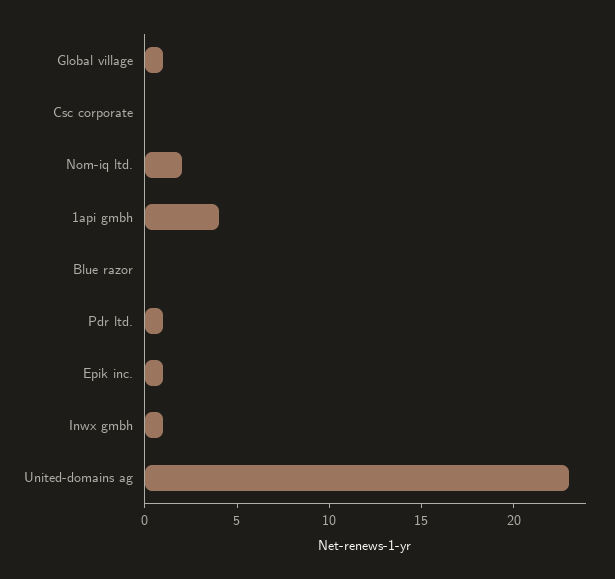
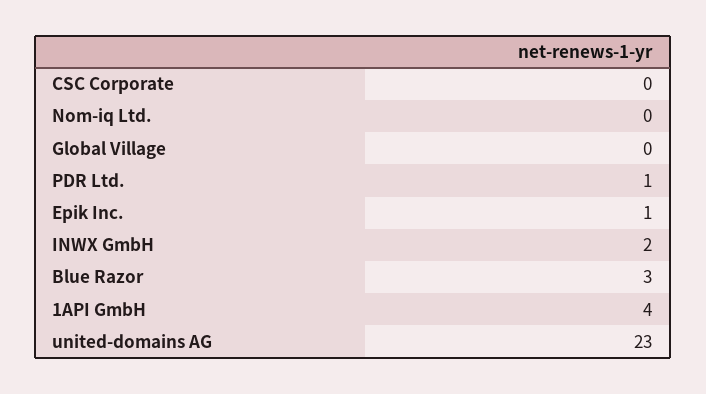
  {
-   "Global village": 1,
+   "Global village": 0,
    "Csc corporate": 0,
-   "Nom-iq ltd.": 2,
+   "Nom-iq ltd.": 0,
    "1api gmbh": 4,
-   "Blue razor": 0,
+   "Blue razor": 3,
    "Pdr ltd.": 1,
    "Epik inc.": 1,
-   "Inwx gmbh": 1,
+   "Inwx gmbh": 2,
    "United-domains ag": 23
  }

